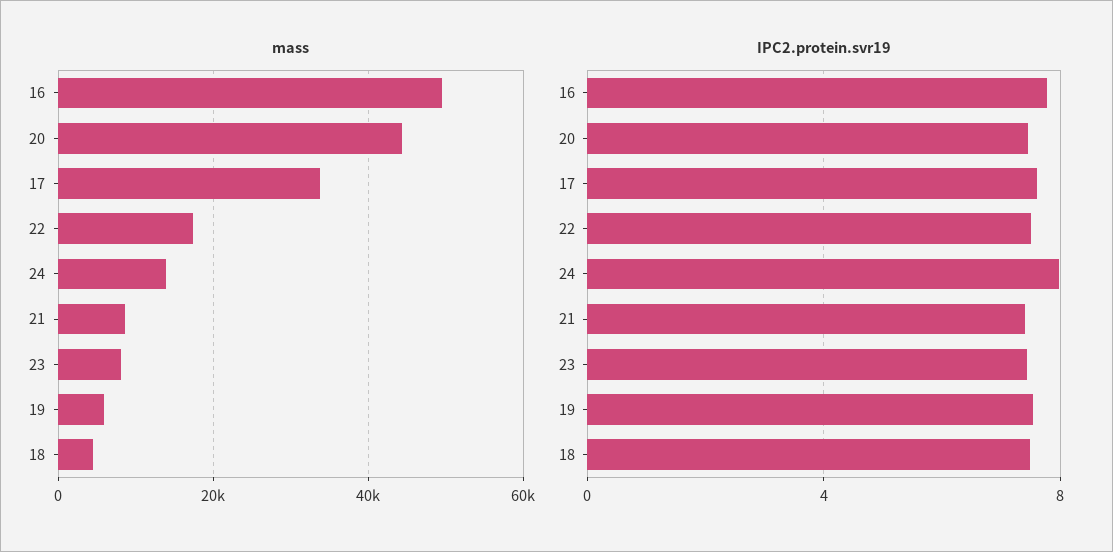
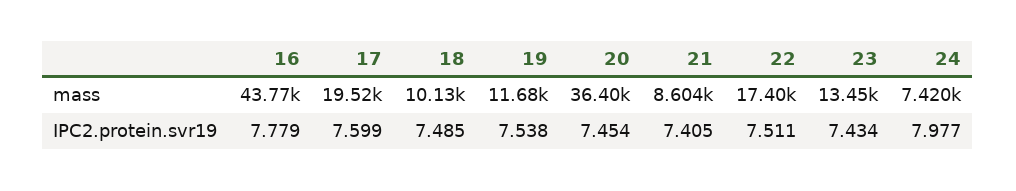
  {
    "mass": {
-     "16": 50000,
+     "16": 43770,
-     "20": 44000,
+     "20": 36400,
-     "17": 34000,
+     "17": 19520,
      "22": 17400,
-     "24": 14000,
+     "24": 7420,
      "21": 8604,
-     "23": 8000,
+     "23": 13450,
-     "19": 6000,
+     "19": 11680,
-     "18": 4000
+     "18": 10130
    },
    "IPC2.protein.svr19": {
      "16": 7.779,
      "20": 7.454,
      "17": 7.599,
      "22": 7.511,
      "24": 7.977,
      "21": 7.405,
      "23": 7.434,
      "19": 7.538,
      "18": 7.485
    }
  }

